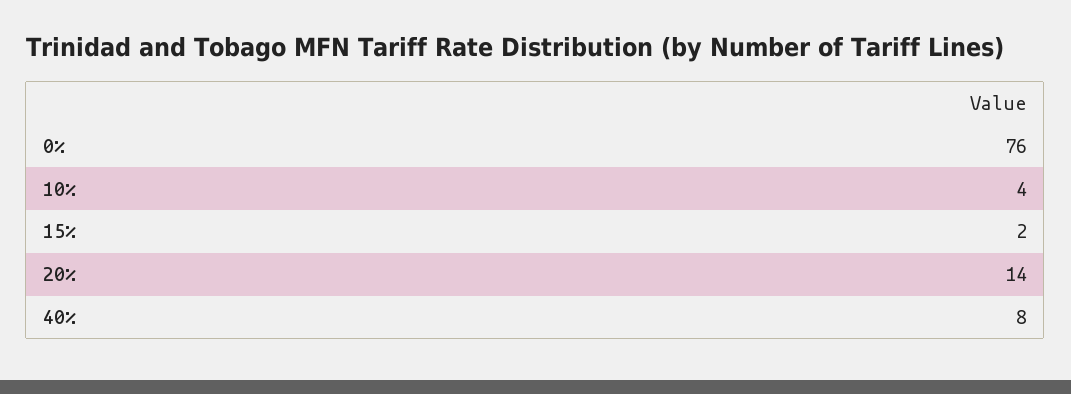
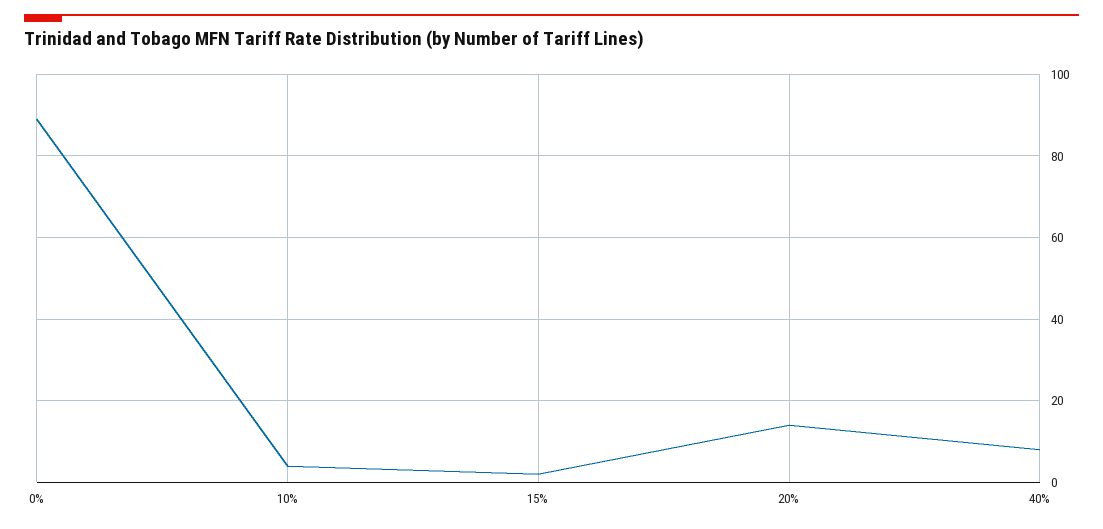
  {
-   "0%": 76,
+   "0%": 90,
    "10%": 4,
    "15%": 2,
    "20%": 14,
    "40%": 8
  }

